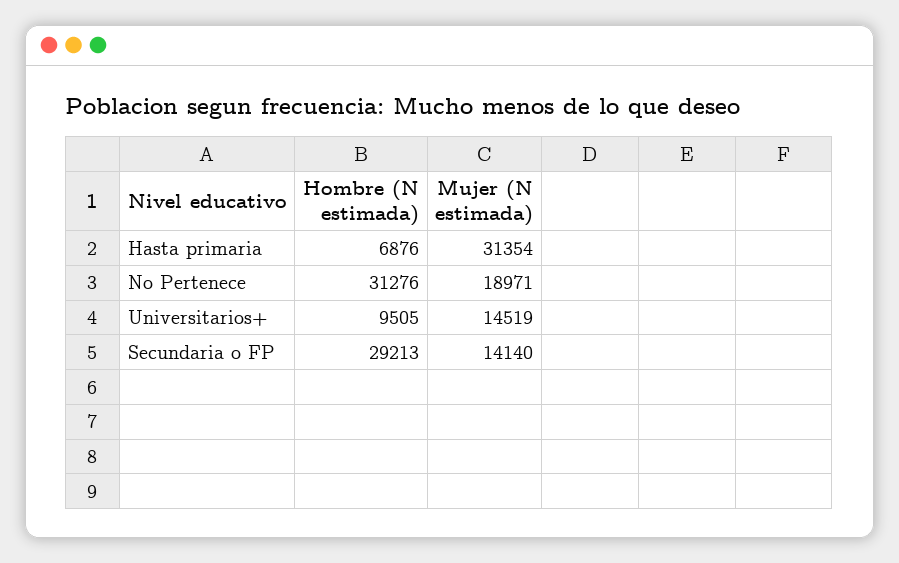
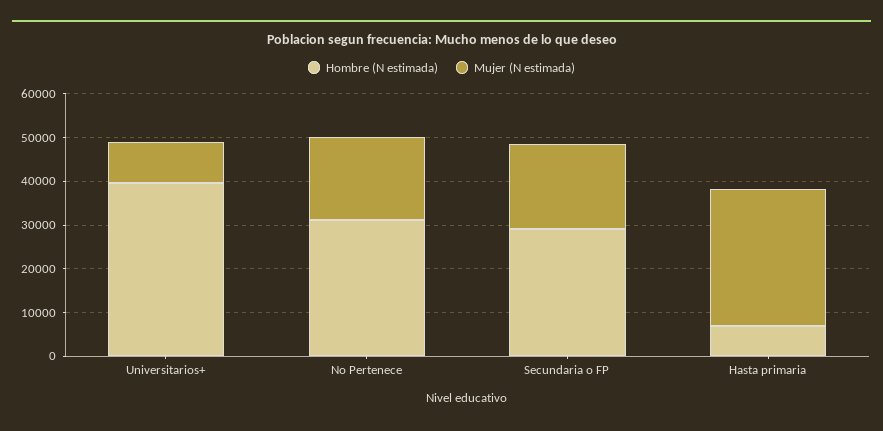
  {
    "Hombre (N estimada)": {
      "Hasta primaria": 6876,
      "No Pertenece": 31276,
-     "Universitarios+": 9505,
+     "Universitarios+": 40000,
      "Secundaria o FP": 29213
    },
    "Mujer (N estimada)": {
      "Hasta primaria": 31354,
      "No Pertenece": 18971,
-     "Universitarios+": 14519,
+     "Universitarios+": 10000,
-     "Secundaria o FP": 14140
+     "Secundaria o FP": 20000
    }
  }

